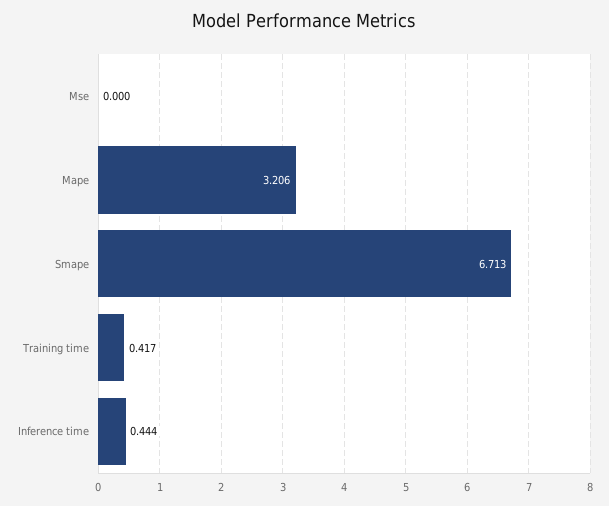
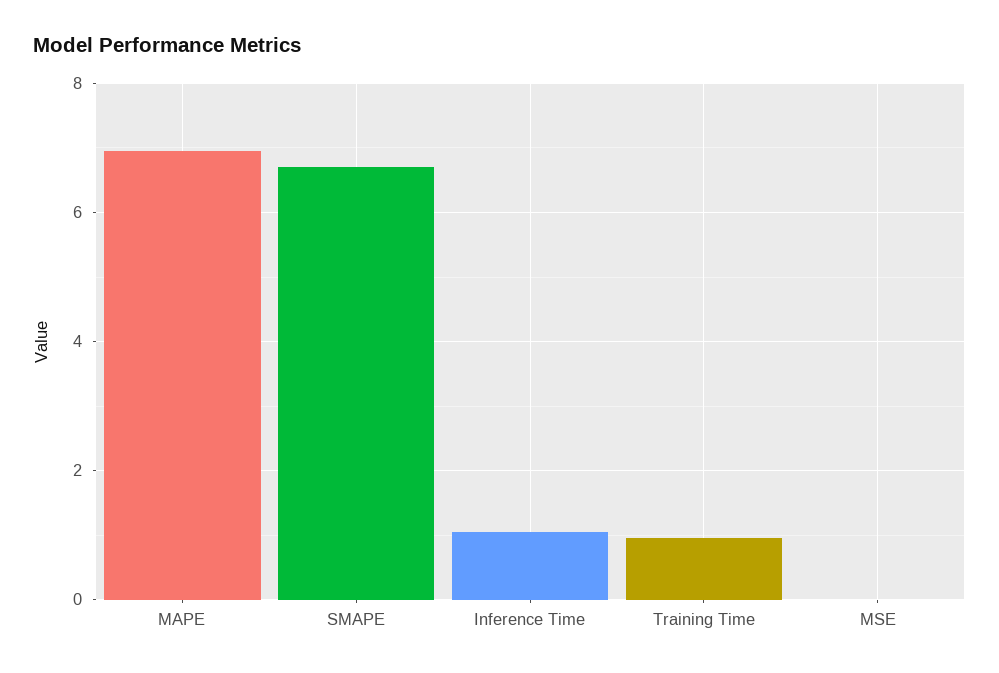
  {
    "Mse": 0,
-   "Mape": 3.206,
+   "Mape": 7,
    "Smape": 6.713,
-   "Training time": 0.417,
+   "Training time": 1,
-   "Inference time": 0.444
+   "Inference time": 1
  }

